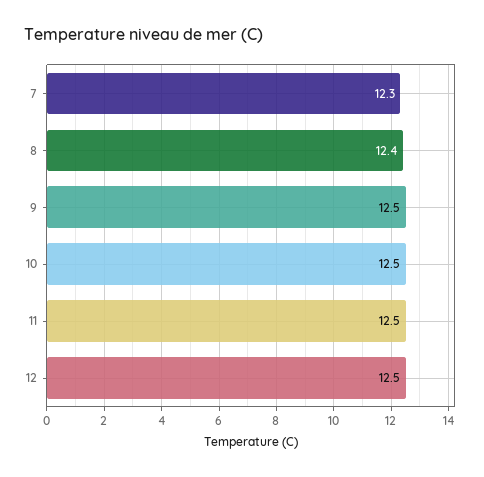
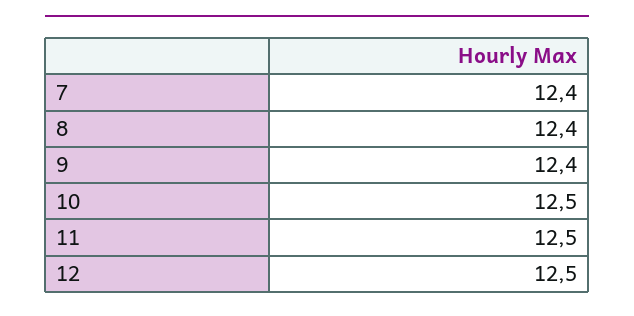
  {
-   "7": 12.3,
+   "7": 12.4,
    "8": 12.4,
-   "9": 12.5,
+   "9": 12.4,
    "10": 12.5,
    "11": 12.5,
    "12": 12.5
  }

